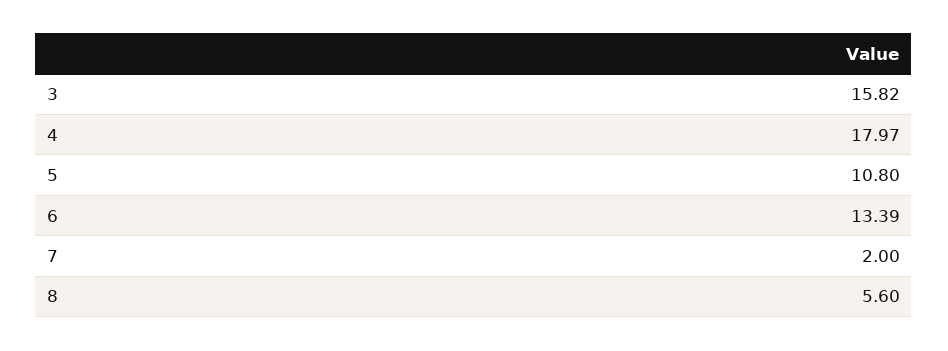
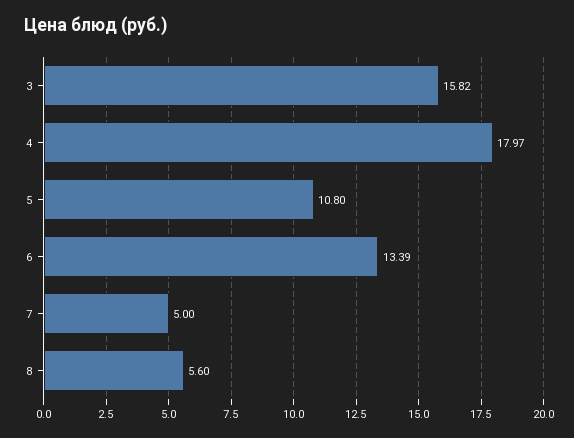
  {
    "3": 15.82,
    "4": 17.97,
    "5": 10.8,
    "6": 13.39,
-   "7": 2,
+   "7": 5,
    "8": 5.6
  }

